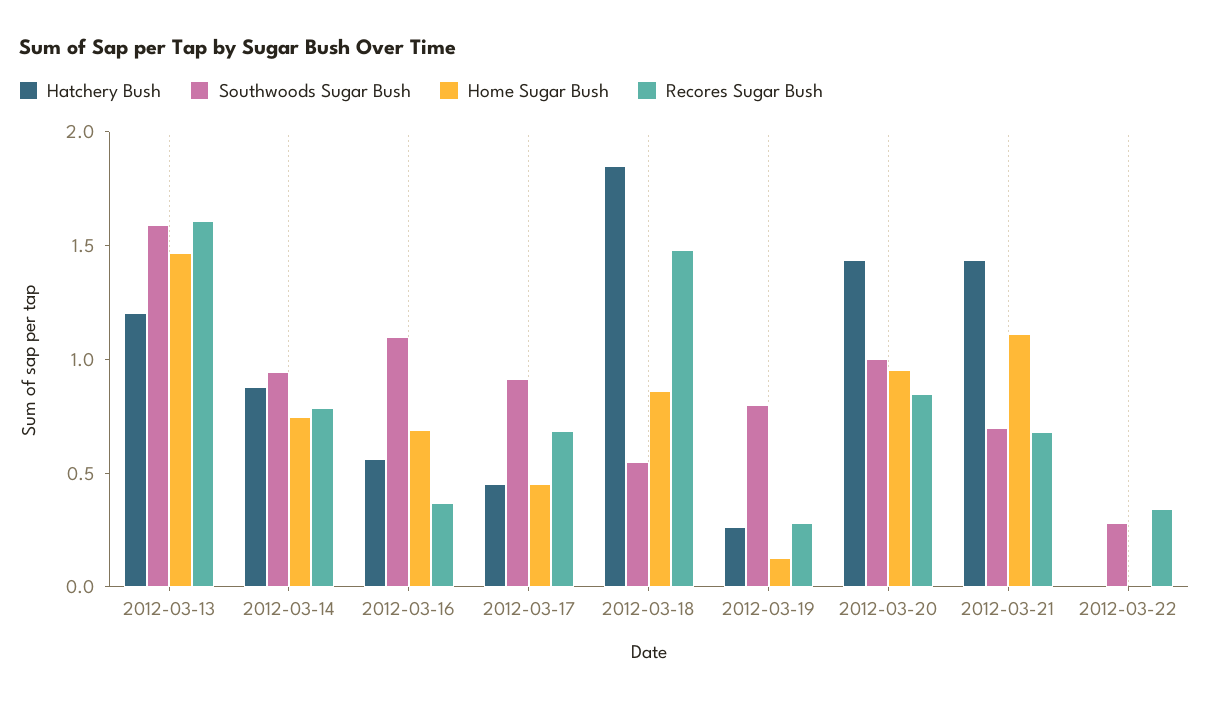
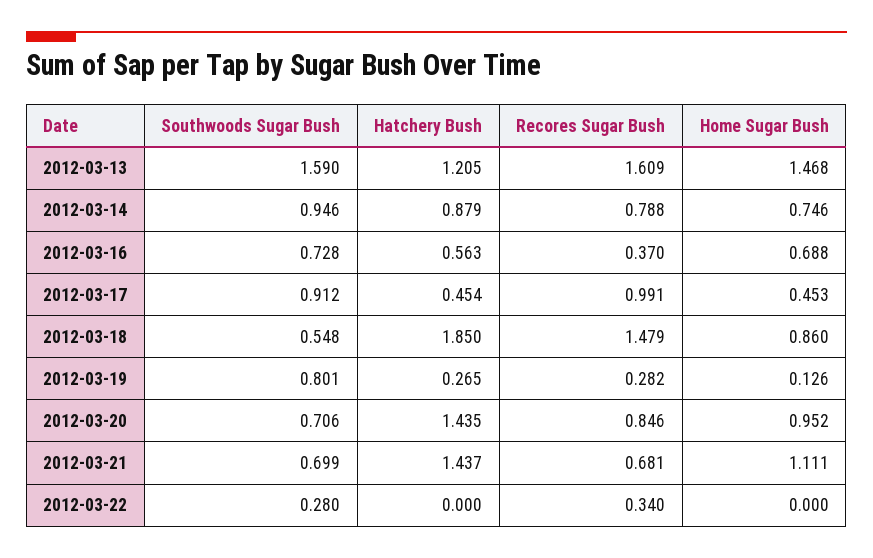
  {
    "Hatchery Bush": {
      "2012-03-13": 1.205,
      "2012-03-14": 0.879,
      "2012-03-16": 0.563,
      "2012-03-17": 0.454,
      "2012-03-18": 1.85,
      "2012-03-19": 0.265,
      "2012-03-20": 1.435,
      "2012-03-21": 1.437,
      "2012-03-22": 0
    },
    "Southwoods Sugar Bush": {
      "2012-03-13": 1.59,
      "2012-03-14": 0.946,
-     "2012-03-16": 1.1,
+     "2012-03-16": 0.728,
      "2012-03-17": 0.912,
      "2012-03-18": 0.548,
      "2012-03-19": 0.801,
-     "2012-03-20": 1,
+     "2012-03-20": 0.706,
      "2012-03-21": 0.699,
      "2012-03-22": 0.28
    },
    "Home Sugar Bush": {
      "2012-03-13": 1.468,
      "2012-03-14": 0.746,
      "2012-03-16": 0.688,
      "2012-03-17": 0.453,
      "2012-03-18": 0.86,
      "2012-03-19": 0.126,
      "2012-03-20": 0.952,
      "2012-03-21": 1.111,
      "2012-03-22": 0
    },
    "Recores Sugar Bush": {
      "2012-03-13": 1.609,
      "2012-03-14": 0.788,
      "2012-03-16": 0.37,
-     "2012-03-17": 0.7,
+     "2012-03-17": 0.991,
      "2012-03-18": 1.479,
      "2012-03-19": 0.282,
      "2012-03-20": 0.846,
      "2012-03-21": 0.681,
      "2012-03-22": 0.34
    }
  }

